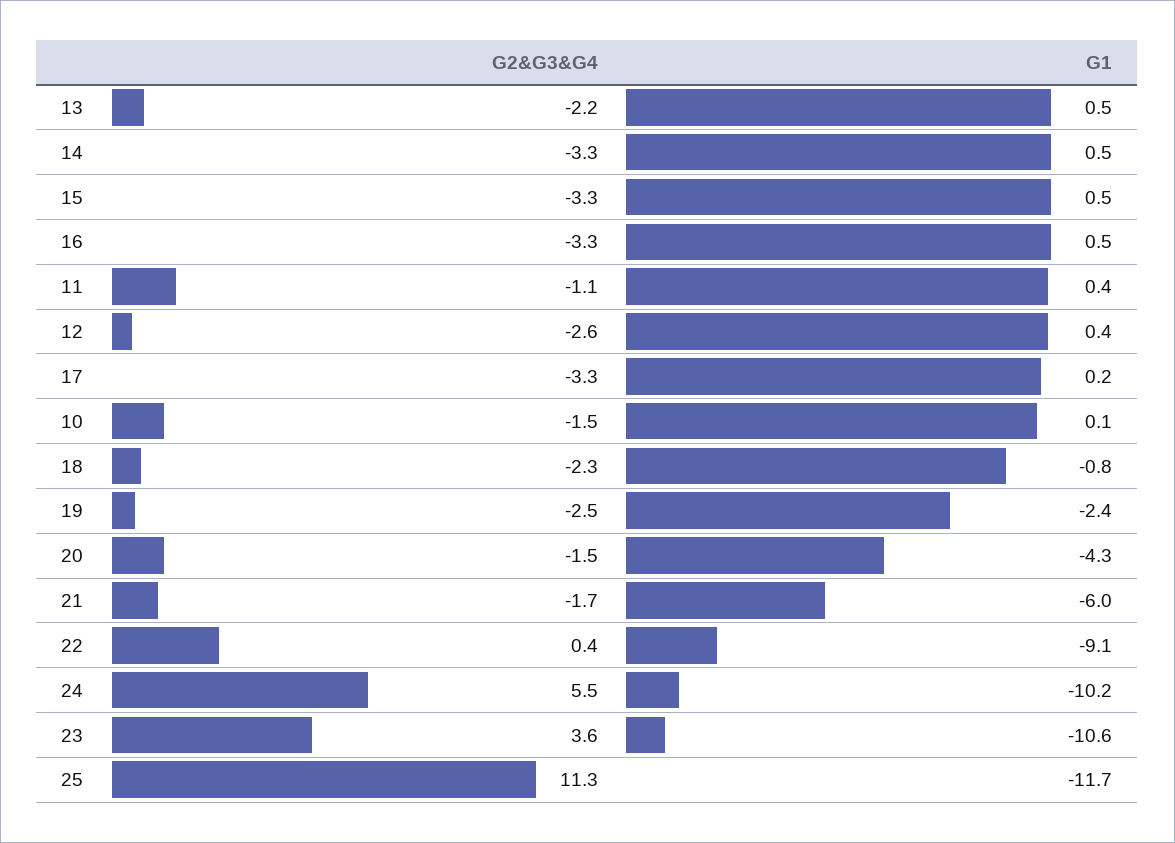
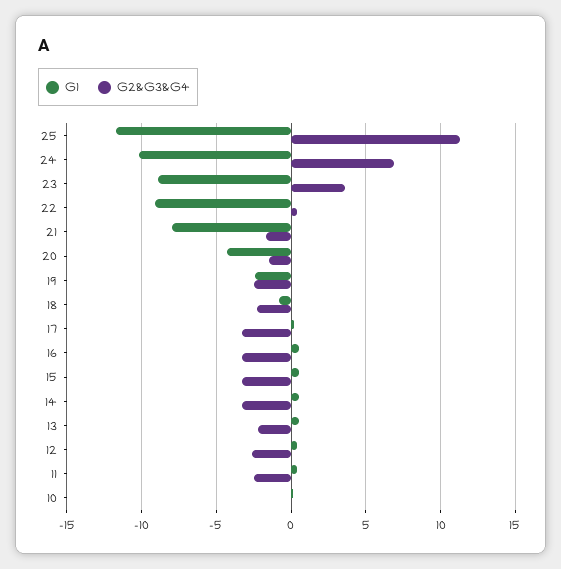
  {
    "G2&G3&G4": {
      "13": -2.2,
      "14": -3.3,
      "15": -3.3,
      "16": -3.3,
-     "11": -1.1,
+     "11": -2.5,
      "12": -2.6,
      "17": -3.3,
-     "10": -1.5,
+     "10": 0,
      "18": -2.3,
      "19": -2.5,
      "20": -1.5,
      "21": -1.7,
      "22": 0.4,
-     "24": 5.5,
+     "24": 7,
      "23": 3.6,
      "25": 11.3
    },
    "G1": {
      "13": 0.5,
      "14": 0.5,
      "15": 0.5,
      "16": 0.5,
      "11": 0.4,
      "12": 0.4,
      "17": 0.2,
      "10": 0.1,
      "18": -0.8,
      "19": -2.4,
      "20": -4.3,
-     "21": -6,
+     "21": -8,
      "22": -9.1,
      "24": -10.2,
-     "23": -10.6,
+     "23": -9,
      "25": -11.7
    }
  }

